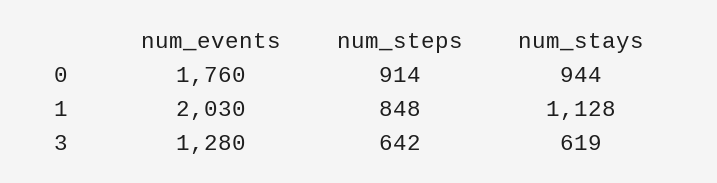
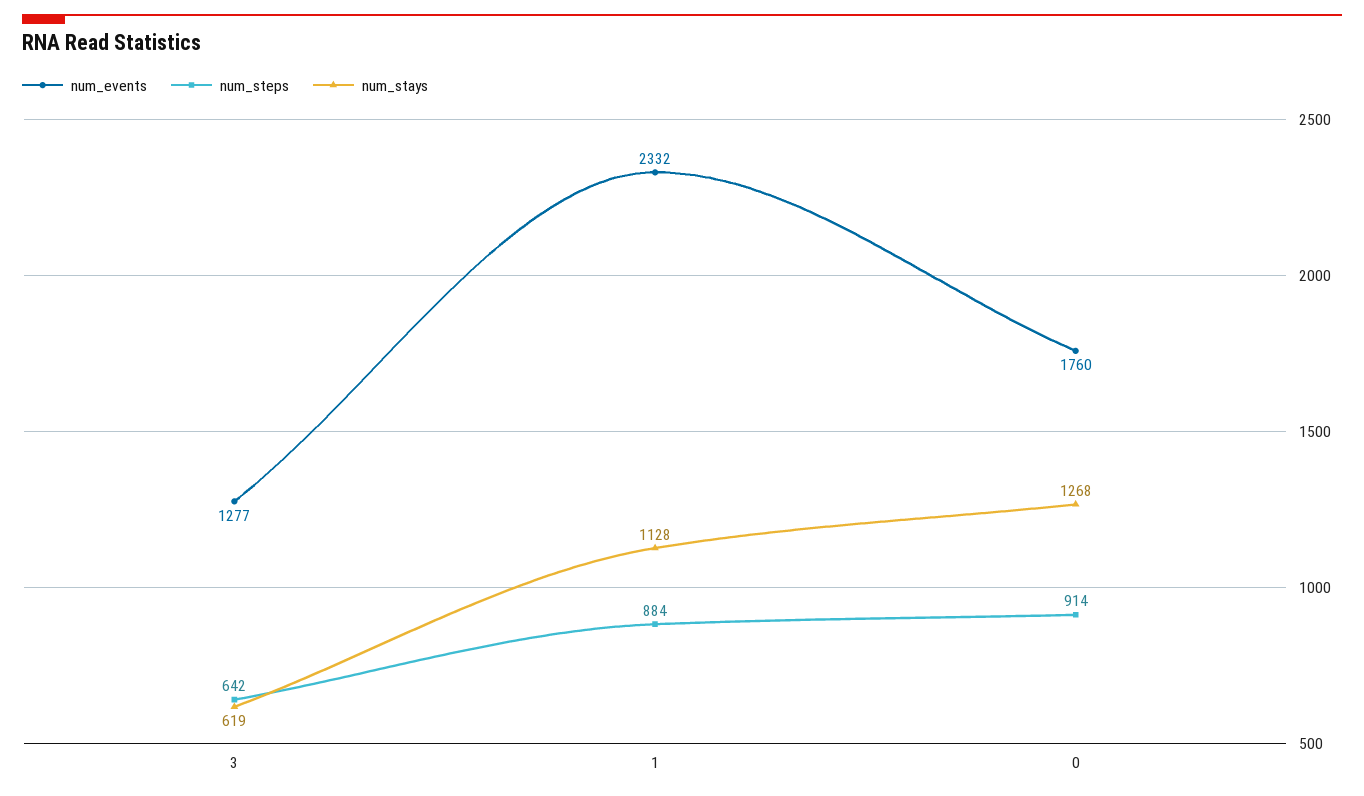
  {
    "num_events": {
      "0": 1760,
-     "1": 2030,
+     "1": 2332,
-     "3": 1280
+     "3": 1277
    },
    "num_steps": {
      "0": 914,
-     "1": 848,
+     "1": 884,
      "3": 642
    },
    "num_stays": {
-     "0": 944,
+     "0": 1268,
      "1": 1128,
      "3": 619
    }
  }

